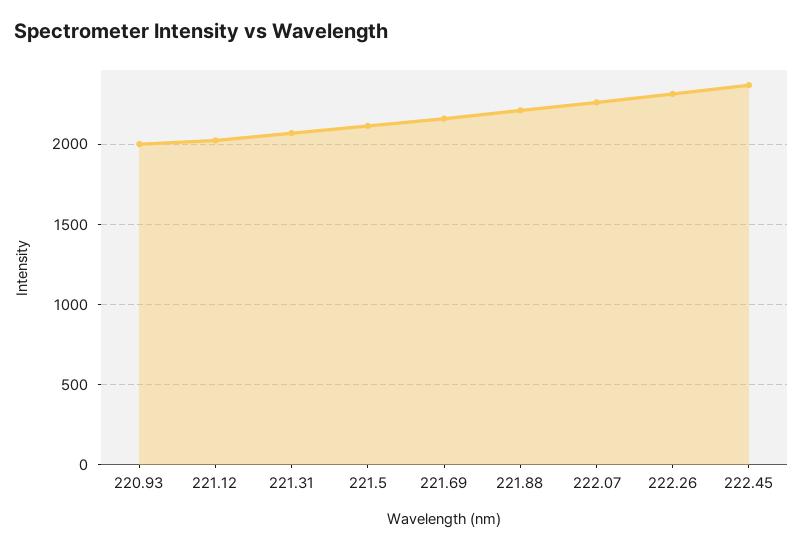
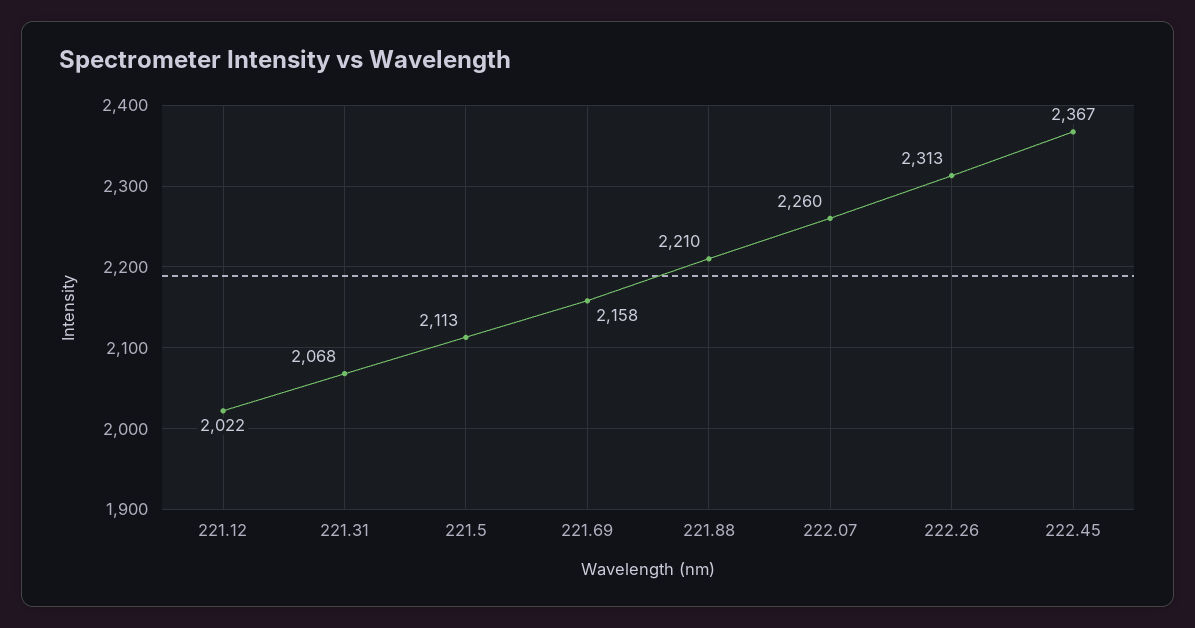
  {
-   "220.93": 2000,
    "221.12": 2022,
    "221.31": 2068,
    "221.5": 2113,
    "221.69": 2158,
    "221.88": 2210,
    "222.07": 2260,
    "222.26": 2313,
    "222.45": 2367
  }

